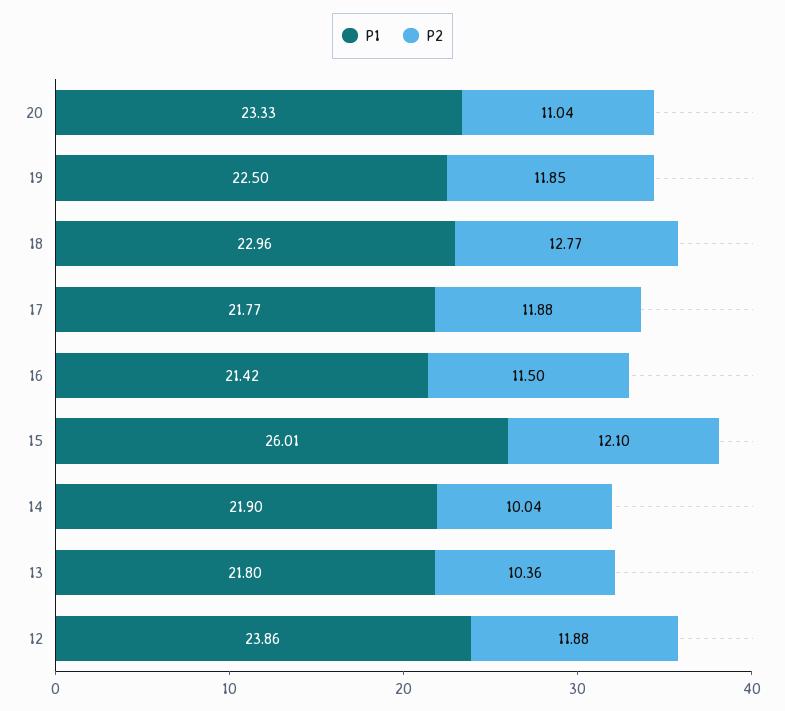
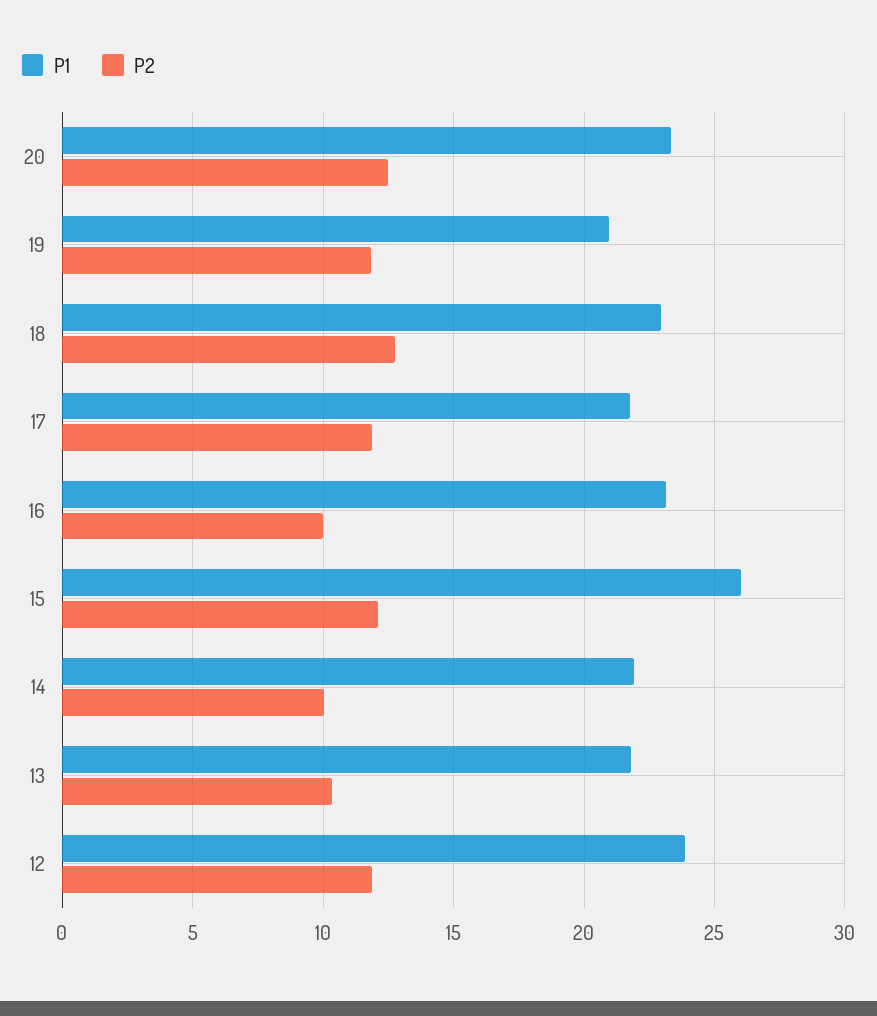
  {
    "P1": {
      "20": 23.33,
-     "19": 22.5,
+     "19": 21,
      "18": 22.96,
      "17": 21.77,
-     "16": 21.42,
+     "16": 23,
      "15": 26.01,
      "14": 21.9,
      "13": 21.8,
      "12": 23.86
    },
    "P2": {
-     "20": 11.04,
+     "20": 12.5,
      "19": 11.85,
      "18": 12.77,
      "17": 11.88,
-     "16": 11.5,
+     "16": 10,
      "15": 12.1,
      "14": 10.04,
      "13": 10.36,
      "12": 11.88
    }
  }

